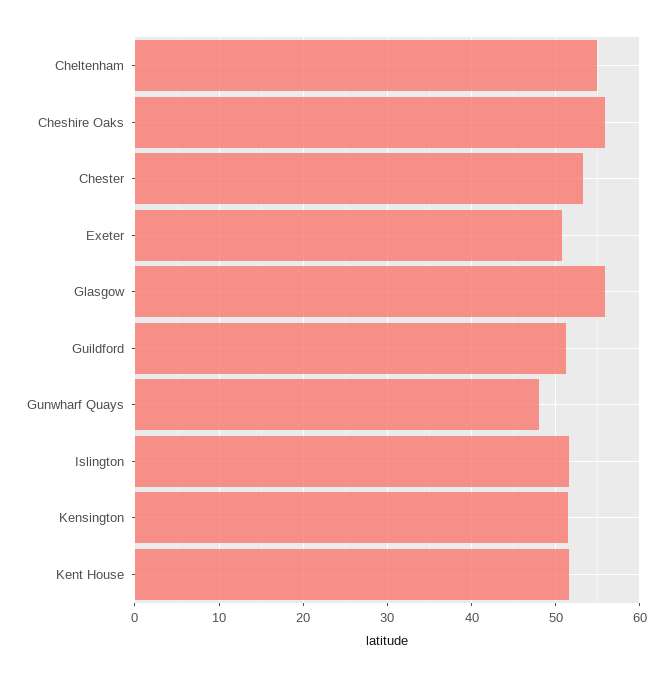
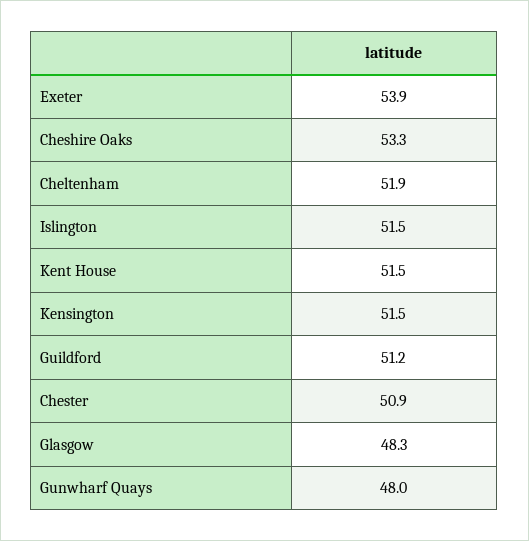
  {
-   "Cheltenham": 55,
+   "Cheltenham": 51.9,
-   "Cheshire Oaks": 56,
+   "Cheshire Oaks": 53.3,
-   "Chester": 53,
+   "Chester": 50.9,
-   "Exeter": 51,
+   "Exeter": 53.9,
-   "Glasgow": 56,
+   "Glasgow": 48.3,
    "Guildford": 51.2,
    "Gunwharf Quays": 48,
    "Islington": 51.5,
    "Kensington": 51.5,
    "Kent House": 51.5
  }

